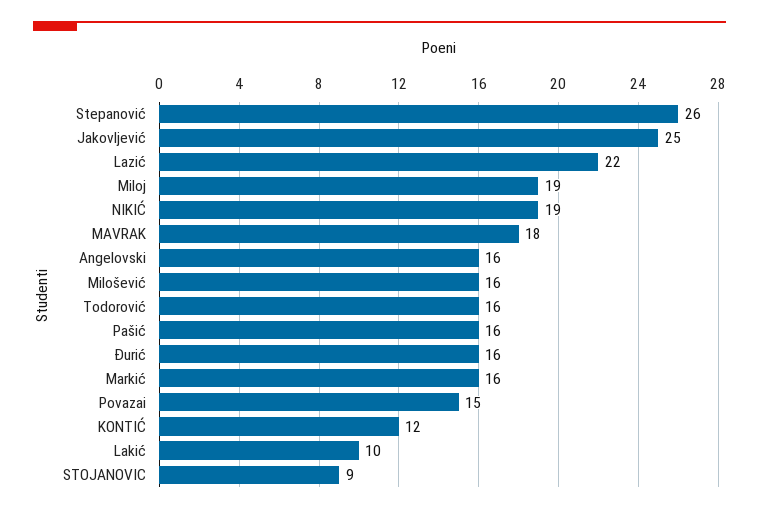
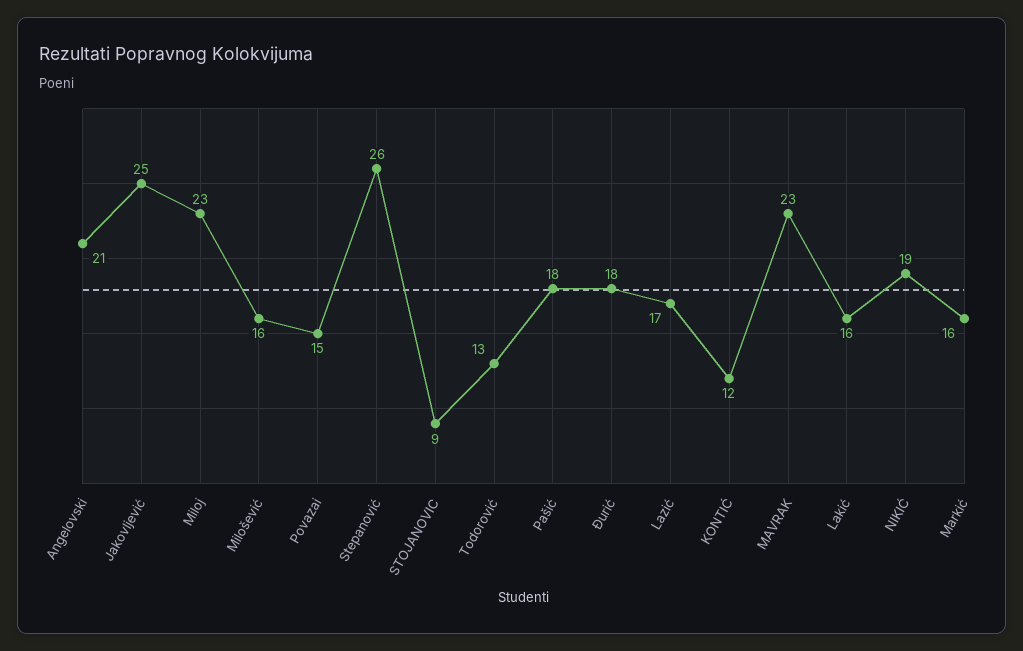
  {
    "Stepanović": 26,
    "Jakovljević": 25,
-   "Lazić": 22,
+   "Lazić": 17,
-   "Miloj": 19,
+   "Miloj": 23,
    "NIKIĆ": 19,
-   "MAVRAK": 18,
+   "MAVRAK": 23,
-   "Angelovski": 16,
+   "Angelovski": 21,
    "Milošević": 16,
-   "Todorović": 16,
+   "Todorović": 13,
-   "Pašić": 16,
+   "Pašić": 18,
-   "Đurić": 16,
+   "Đurić": 18,
    "Markić": 16,
    "Povazai": 15,
    "KONTIĆ": 12,
-   "Lakić": 10,
+   "Lakić": 16,
    "STOJANOVIC": 9
  }

